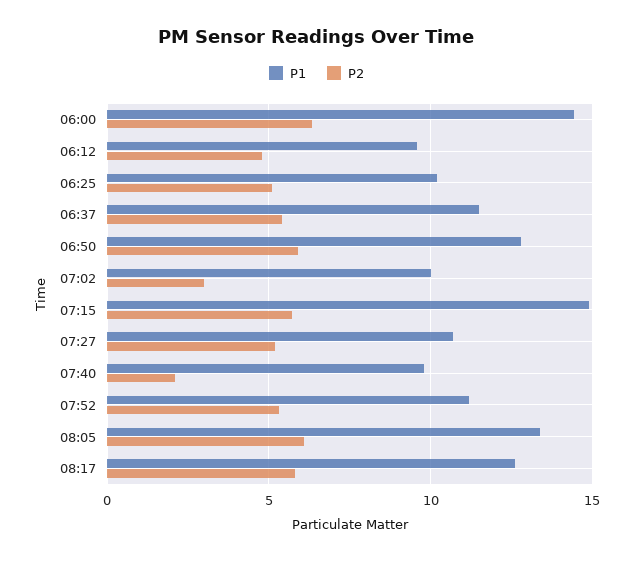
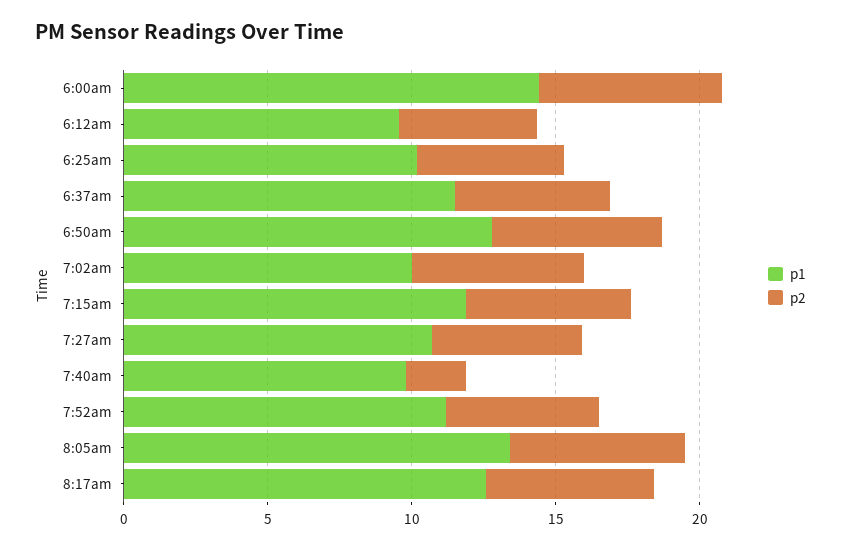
  {
    "P1": {
      "06:00": 14.5,
      "06:12": 9.5,
      "06:25": 10,
      "06:37": 11.5,
      "06:50": 13,
      "07:02": 10,
-     "07:15": 15,
+     "07:15": 12,
      "07:27": 10.5,
      "07:40": 10,
      "07:52": 11,
      "08:05": 13.5,
      "08:17": 12.5
    },
    "P2": {
      "06:00": 6.5,
      "06:12": 5,
      "06:25": 5,
      "06:37": 5.5,
      "06:50": 6,
-     "07:02": 3,
+     "07:02": 6,
      "07:15": 5.5,
      "07:27": 5,
      "07:40": 2,
      "07:52": 5.5,
      "08:05": 6,
      "08:17": 6
    }
  }

